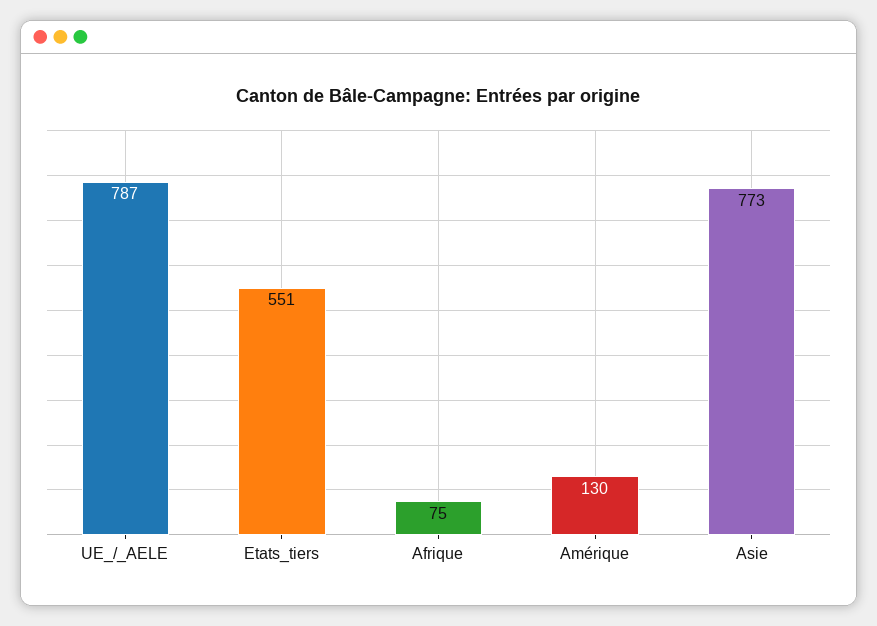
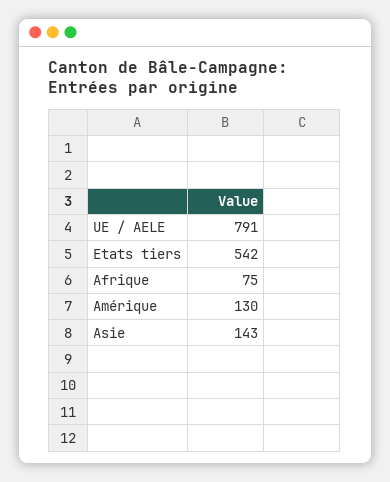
  {
-   "UE_/_AELE": 787,
+   "UE_/_AELE": 791,
-   "Etats_tiers": 551,
+   "Etats_tiers": 542,
    "Afrique": 75,
    "Amérique": 130,
-   "Asie": 773
+   "Asie": 143
  }

